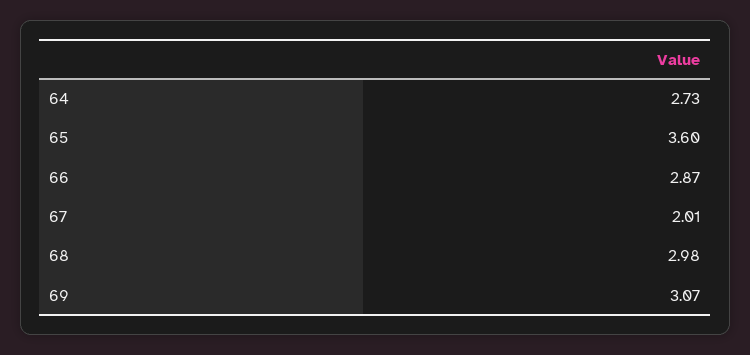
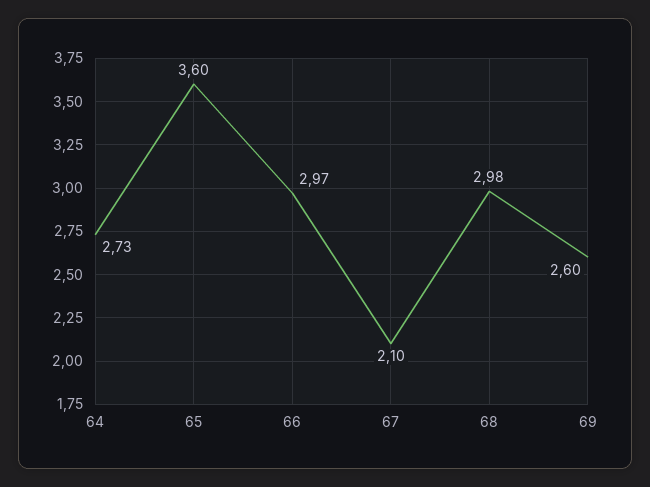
  {
    "64": 2.73,
    "65": 3.6,
-   "66": 2.87,
+   "66": 2.97,
-   "67": 2.01,
+   "67": 2.1,
    "68": 2.98,
-   "69": 3.07
+   "69": 2.6
  }

